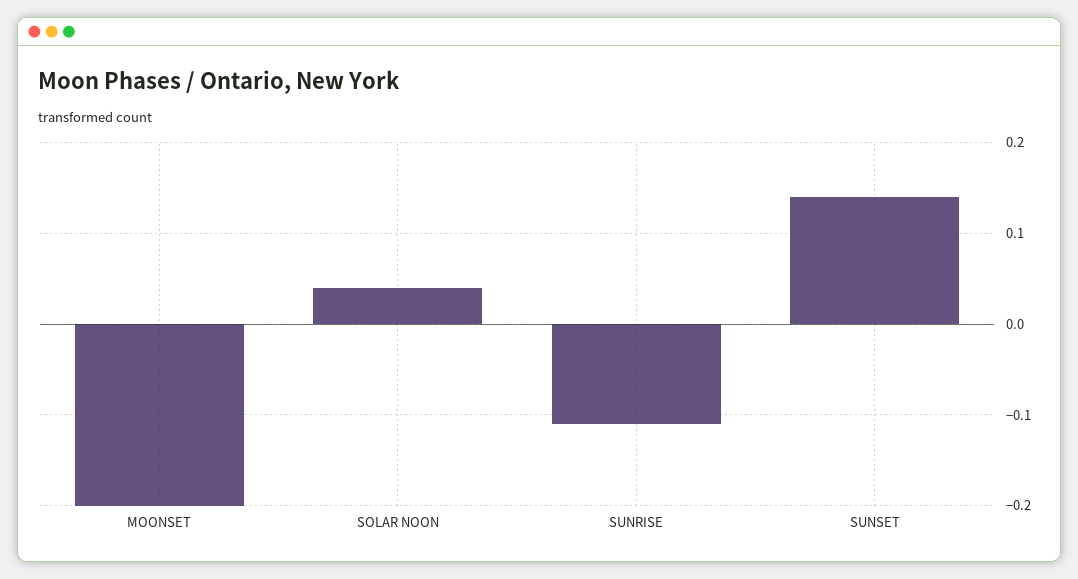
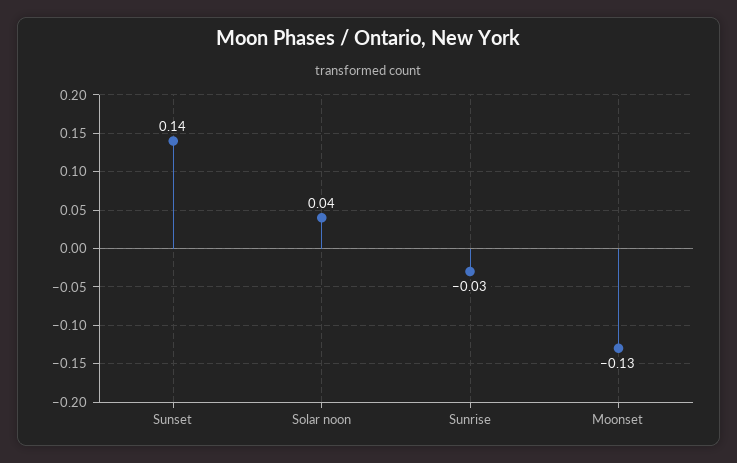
  {
-   "MOONSET": -0.2,
+   "MOONSET": -0.13,
    "SOLAR NOON": 0.04,
-   "SUNRISE": -0.11,
+   "SUNRISE": -0.03,
    "SUNSET": 0.14
  }

